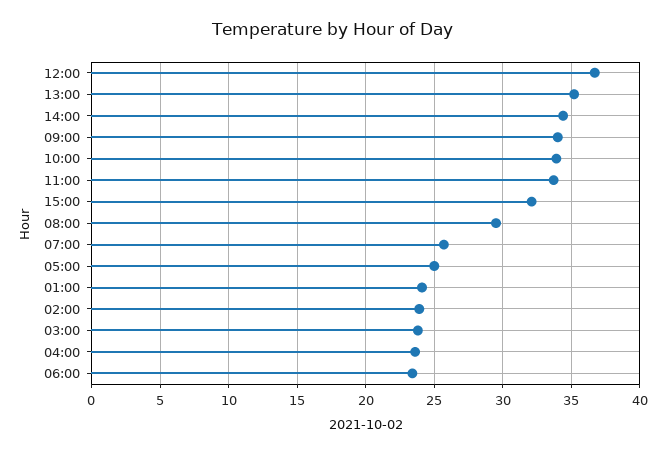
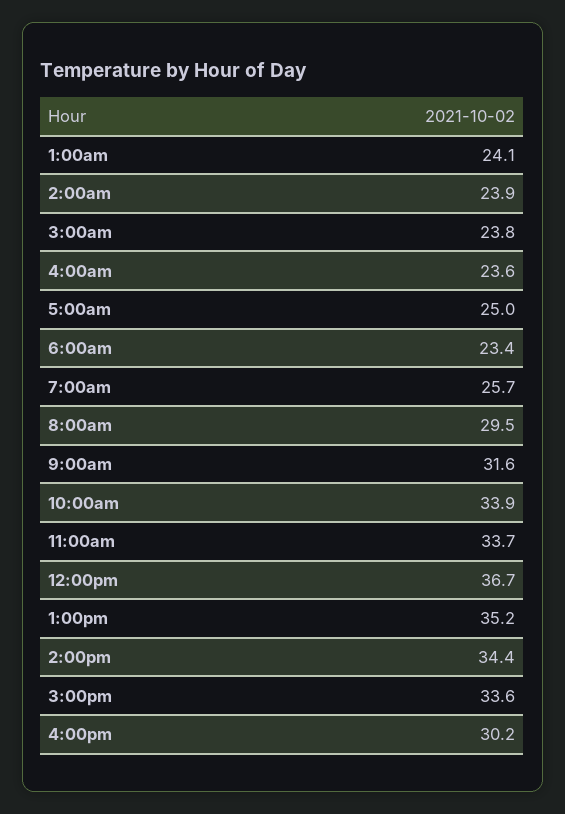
  {
    "12:00": 36.7,
    "13:00": 35.2,
    "14:00": 34.4,
-   "09:00": 34,
+   "09:00": 31.6,
    "10:00": 33.9,
    "11:00": 33.7,
-   "15:00": 32,
+   "15:00": 33.6,
    "08:00": 29.5,
    "07:00": 25.7,
    "05:00": 25,
    "01:00": 24.1,
    "02:00": 23.9,
    "03:00": 23.8,
    "04:00": 23.6,
-   "06:00": 23.4
+   "06:00": 23.4,
+   "4:00pm": 30.2
  }

